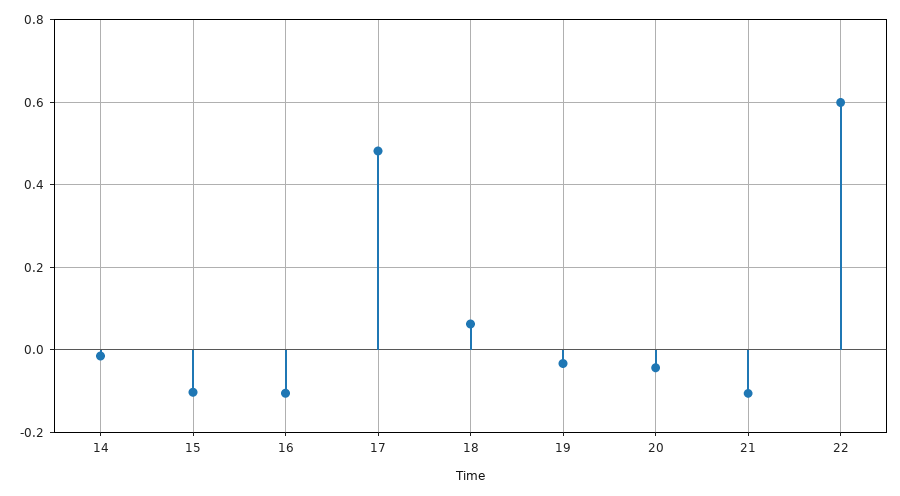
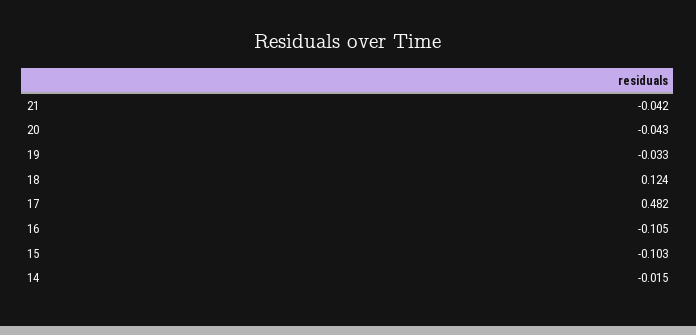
  {
    "14": -0.015,
    "15": -0.103,
    "16": -0.105,
    "17": 0.482,
-   "18": 0.06,
+   "18": 0.124,
    "19": -0.033,
    "20": -0.043,
-   "21": -0.1,
+   "21": -0.042
-   "22": 0.6
  }

